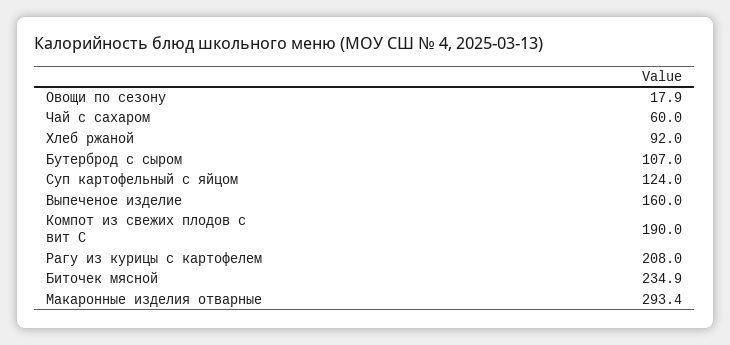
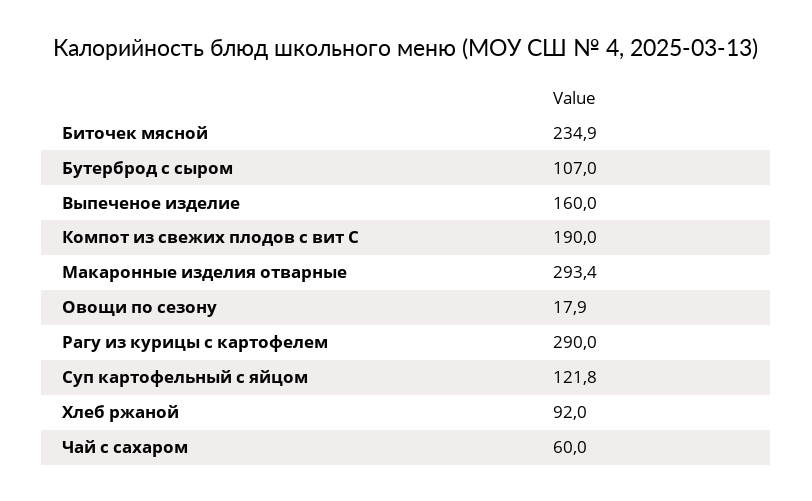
  {
    "Овощи по сезону": 17.9,
    "Чай с сахаром": 60,
    "Хлеб ржаной": 92,
    "Бутерброд с сыром": 107,
-   "Суп картофельный с яйцом": 124,
+   "Суп картофельный с яйцом": 121.8,
    "Выпеченое изделие": 160,
    "Компот из свежих плодов с вит С": 190,
-   "Рагу из курицы с картофелем": 208,
+   "Рагу из курицы с картофелем": 290,
    "Биточек мясной": 234.9,
    "Макаронные изделия отварные": 293.4
  }

